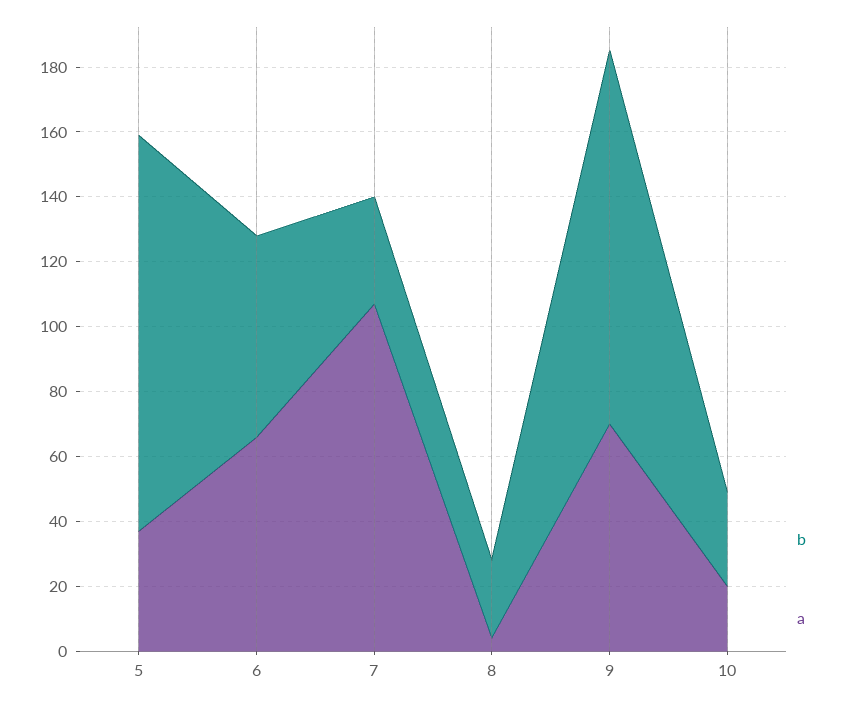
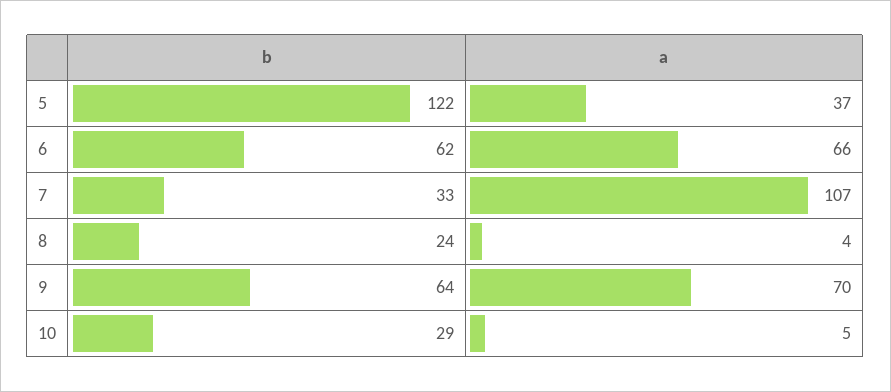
  {
    "b": {
      "5": 122,
      "6": 62,
      "7": 33,
      "8": 24,
-     "9": 115,
+     "9": 64,
      "10": 29
    },
    "a": {
      "5": 37,
      "6": 66,
      "7": 107,
      "8": 4,
      "9": 70,
-     "10": 20
+     "10": 5
    }
  }

